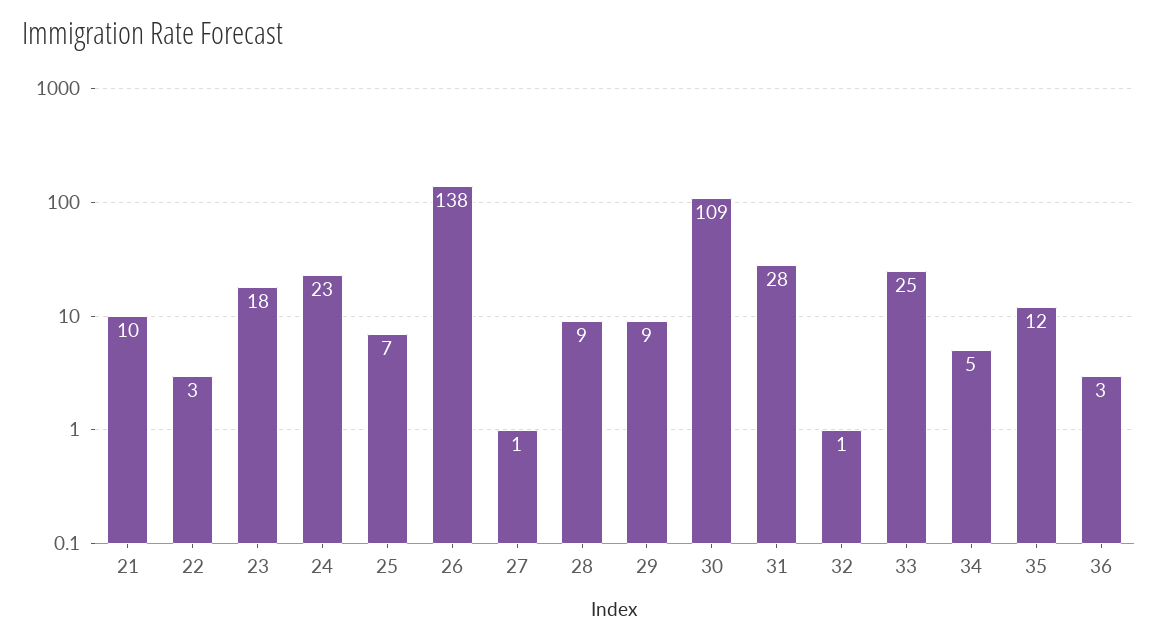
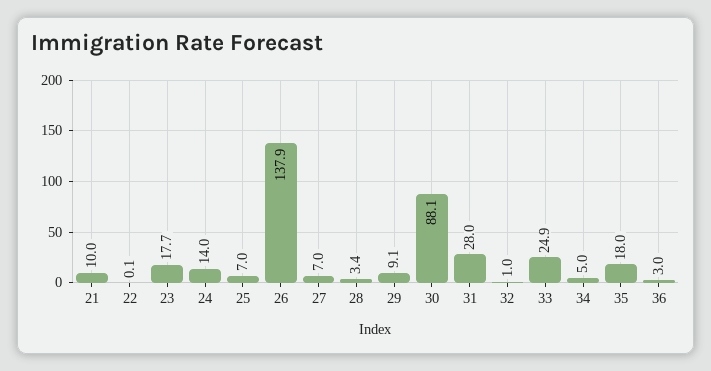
  {
    "21": 10,
-   "22": 3,
+   "22": 0.1,
    "23": 17.7,
-   "24": 23,
+   "24": 14,
    "25": 7,
    "26": 137.9,
-   "27": 1,
+   "27": 7,
-   "28": 9,
+   "28": 3.4,
    "29": 9.1,
-   "30": 109,
+   "30": 88.1,
    "31": 28,
    "32": 1,
    "33": 24.9,
    "34": 5,
-   "35": 12,
+   "35": 18,
    "36": 3
  }

